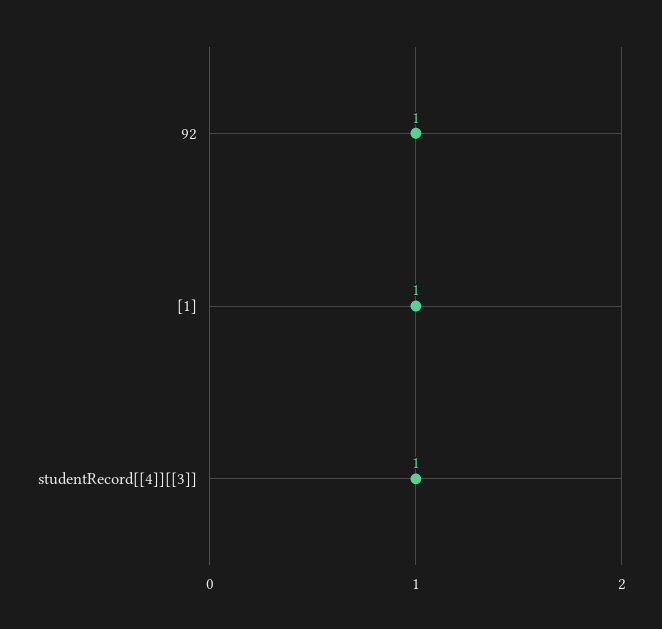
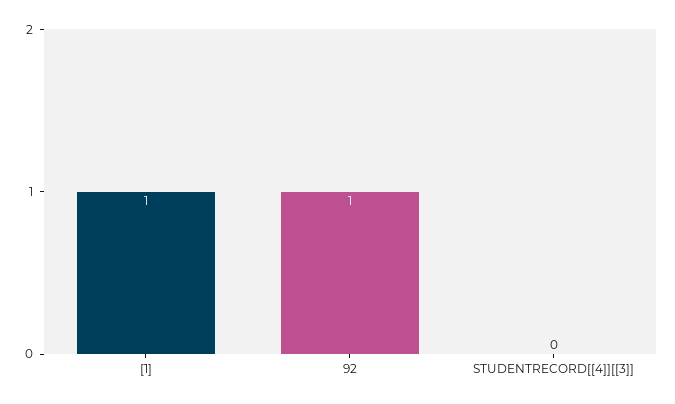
  {
    "92": 1,
    "[1]": 1,
-   "studentRecord[[4]][[3]]": 1
+   "studentRecord[[4]][[3]]": 0
  }

